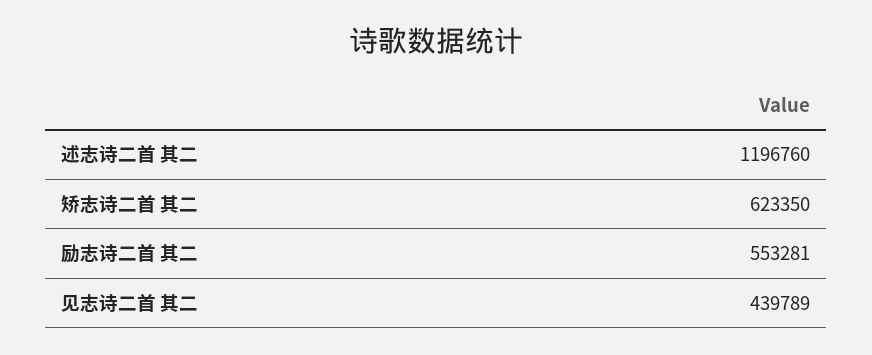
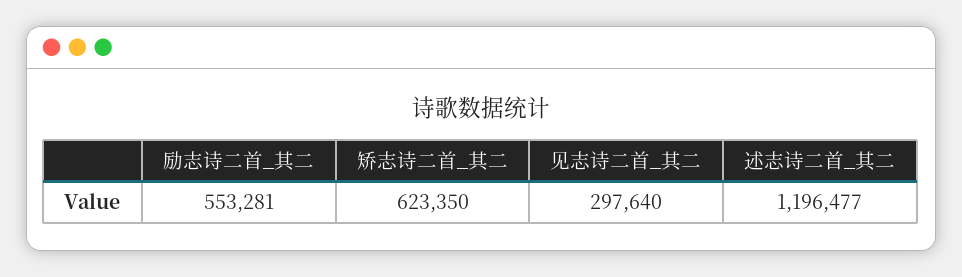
  {
-   "述志诗二首 其二": 1196760,
+   "述志诗二首 其二": 1196477,
    "矫志诗二首 其二": 623350,
    "励志诗二首 其二": 553281,
-   "见志诗二首 其二": 439789
+   "见志诗二首 其二": 297640
  }

